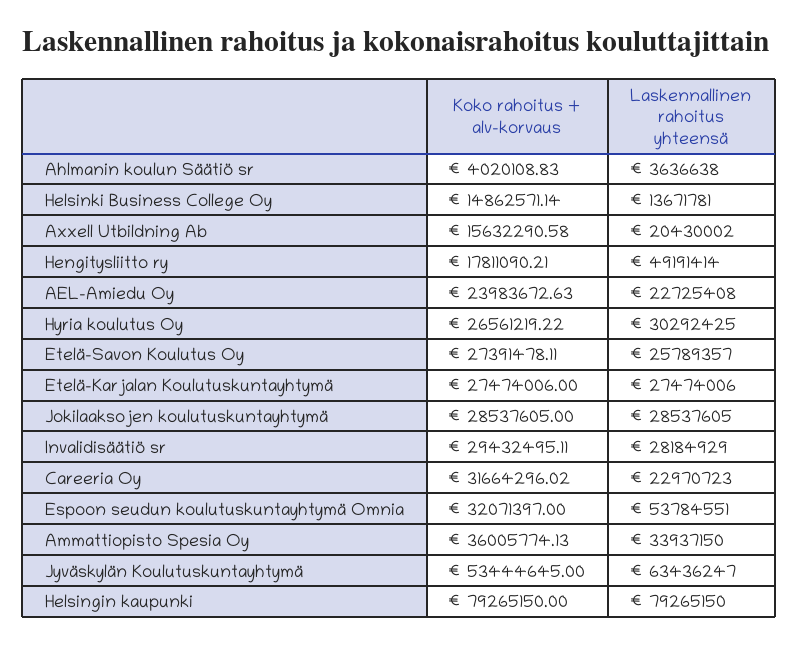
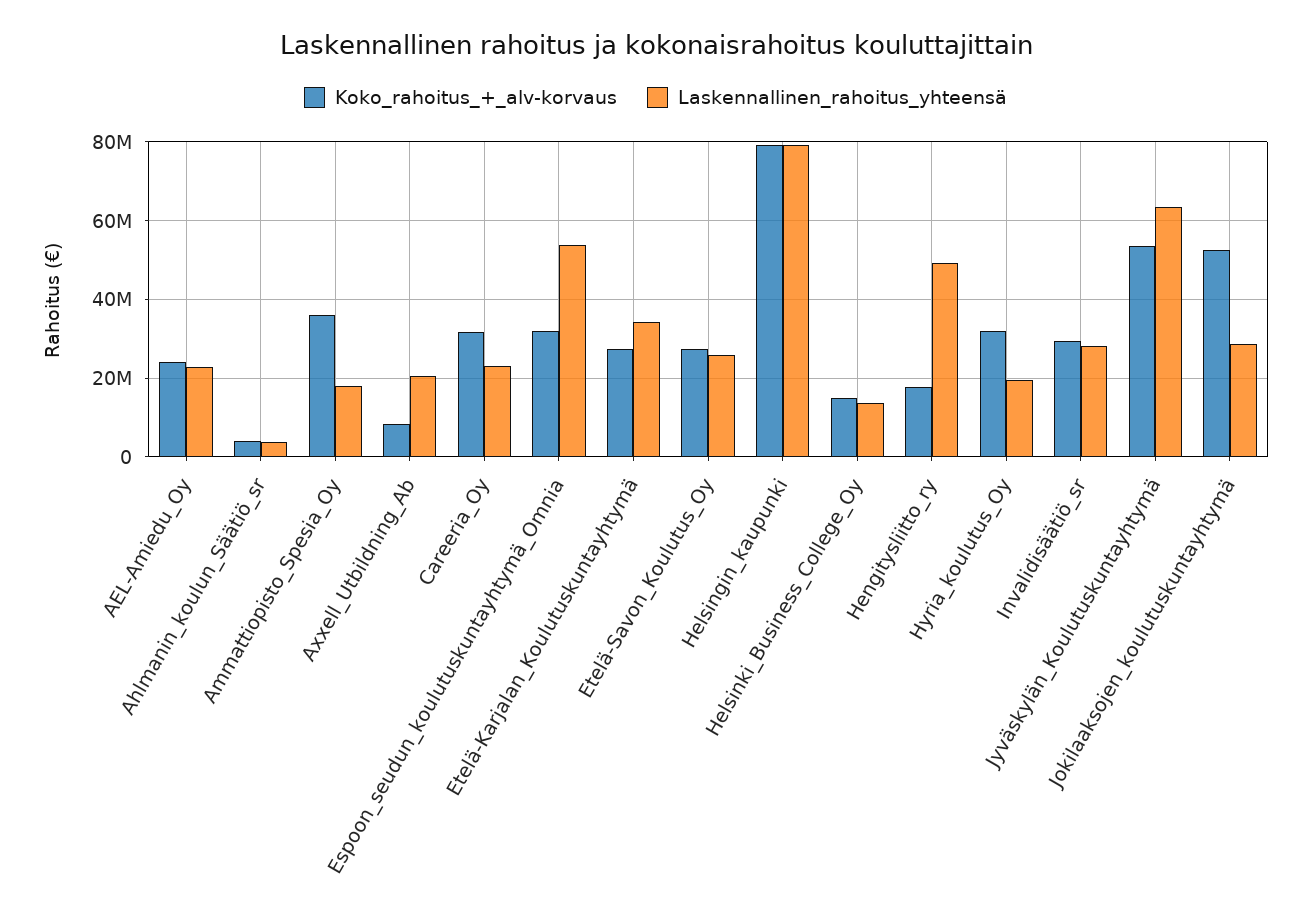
  {
    "Koko rahoitus + alv-korvaus": {
      "Ahlmanin koulun Säätiö sr": 4020108.83,
      "Helsinki Business College Oy": 14862571.14,
-     "Axxell Utbildning Ab": 15632290.58,
+     "Axxell Utbildning Ab": 8000000,
      "Hengitysliitto ry": 17811090.21,
      "AEL-Amiedu Oy": 23983672.63,
-     "Hyria koulutus Oy": 26561219.22,
+     "Hyria koulutus Oy": 32000000,
      "Etelä-Savon Koulutus Oy": 27391478.11,
      "Etelä-Karjalan Koulutuskuntayhtymä": 27474006,
-     "Jokilaaksojen koulutuskuntayhtymä": 28537605,
+     "Jokilaaksojen koulutuskuntayhtymä": 52000000,
      "Invalidisäätiö sr": 29432495.11,
      "Careeria Oy": 31664296.02,
      "Espoon seudun koulutuskuntayhtymä Omnia": 32071397,
      "Ammattiopisto Spesia Oy": 36005774.13,
      "Jyväskylän Koulutuskuntayhtymä": 53444645,
      "Helsingin kaupunki": 79265150
    },
    "Laskennallinen rahoitus yhteensä": {
      "Ahlmanin koulun Säätiö sr": 3636638,
      "Helsinki Business College Oy": 13671781,
      "Axxell Utbildning Ab": 20430002,
      "Hengitysliitto ry": 49191414,
      "AEL-Amiedu Oy": 22725408,
-     "Hyria koulutus Oy": 30292425,
+     "Hyria koulutus Oy": 20000000,
      "Etelä-Savon Koulutus Oy": 25789357,
-     "Etelä-Karjalan Koulutuskuntayhtymä": 27474006,
+     "Etelä-Karjalan Koulutuskuntayhtymä": 34000000,
      "Jokilaaksojen koulutuskuntayhtymä": 28537605,
      "Invalidisäätiö sr": 28184929,
      "Careeria Oy": 22970723,
      "Espoon seudun koulutuskuntayhtymä Omnia": 53784551,
-     "Ammattiopisto Spesia Oy": 33937150,
+     "Ammattiopisto Spesia Oy": 18000000,
      "Jyväskylän Koulutuskuntayhtymä": 63436247,
      "Helsingin kaupunki": 79265150
    }
  }

